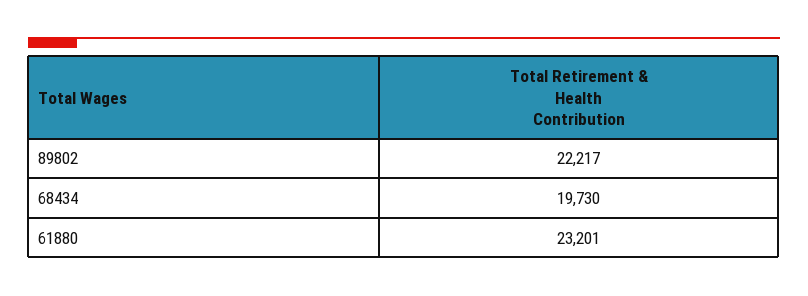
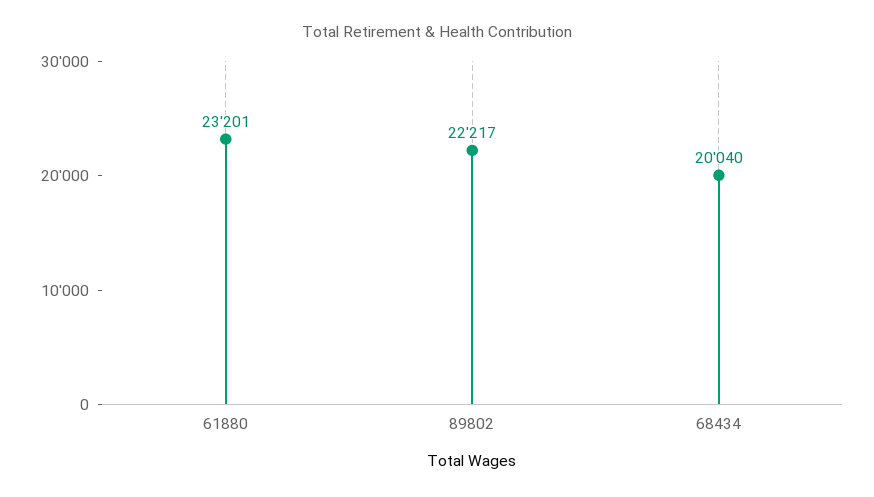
  {
    "89802": 22217,
-   "68434": 19730,
+   "68434": 20040,
    "61880": 23201
  }

